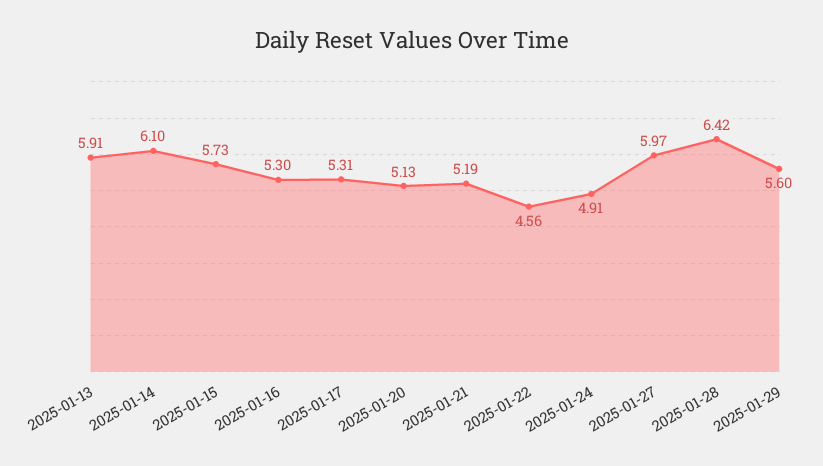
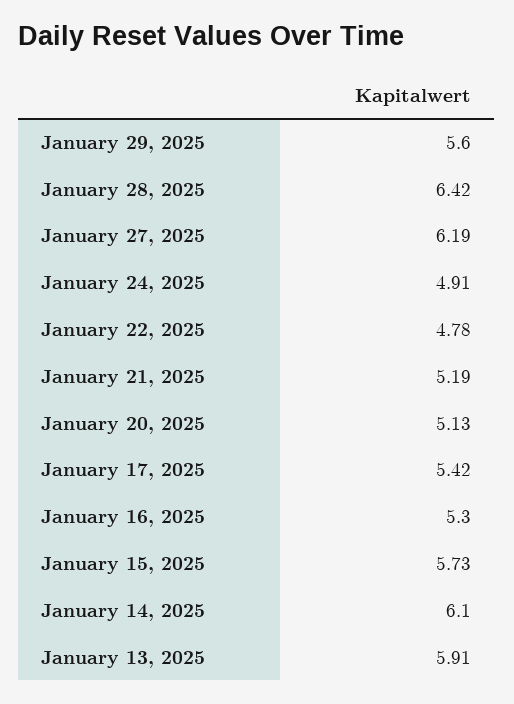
  {
    "2025-01-13": 5.91,
    "2025-01-14": 6.1,
    "2025-01-15": 5.73,
    "2025-01-16": 5.3,
-   "2025-01-17": 5.31,
+   "2025-01-17": 5.42,
    "2025-01-20": 5.13,
    "2025-01-21": 5.19,
-   "2025-01-22": 4.56,
+   "2025-01-22": 4.78,
    "2025-01-24": 4.91,
-   "2025-01-27": 5.97,
+   "2025-01-27": 6.19,
    "2025-01-28": 6.42,
    "2025-01-29": 5.6
  }

